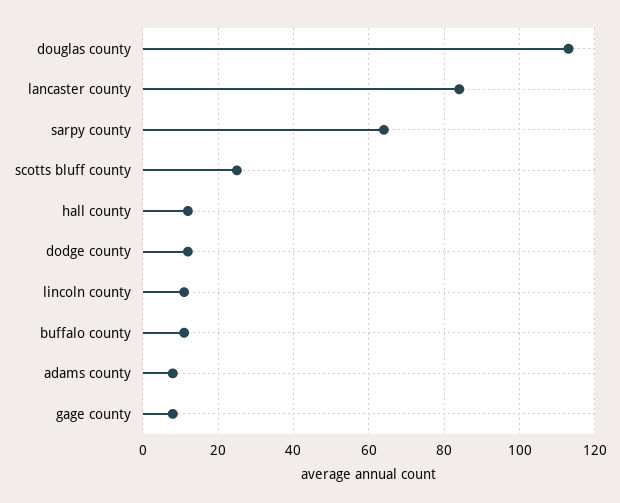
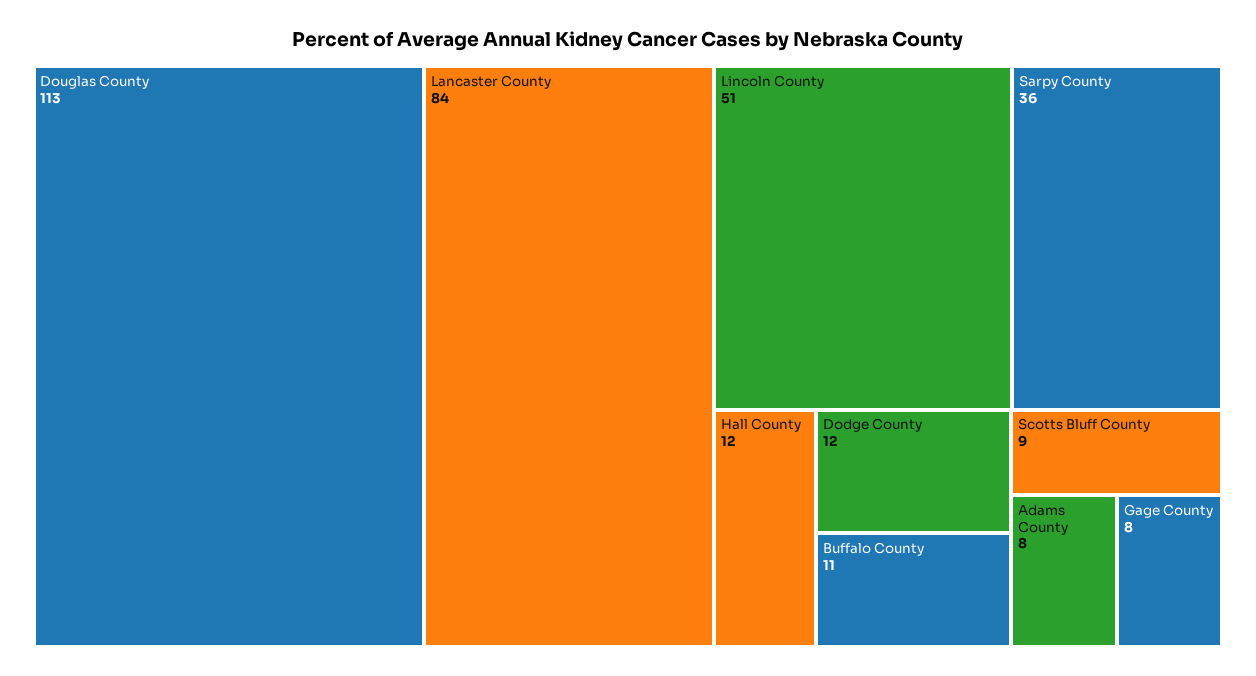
  {
    "douglas county": 113,
    "lancaster county": 84,
-   "sarpy county": 65,
+   "sarpy county": 36,
-   "scotts bluff county": 25,
+   "scotts bluff county": 9,
    "hall county": 12,
    "dodge county": 12,
-   "lincoln county": 10,
+   "lincoln county": 51,
    "buffalo county": 11,
    "adams county": 8,
    "gage county": 8
  }

